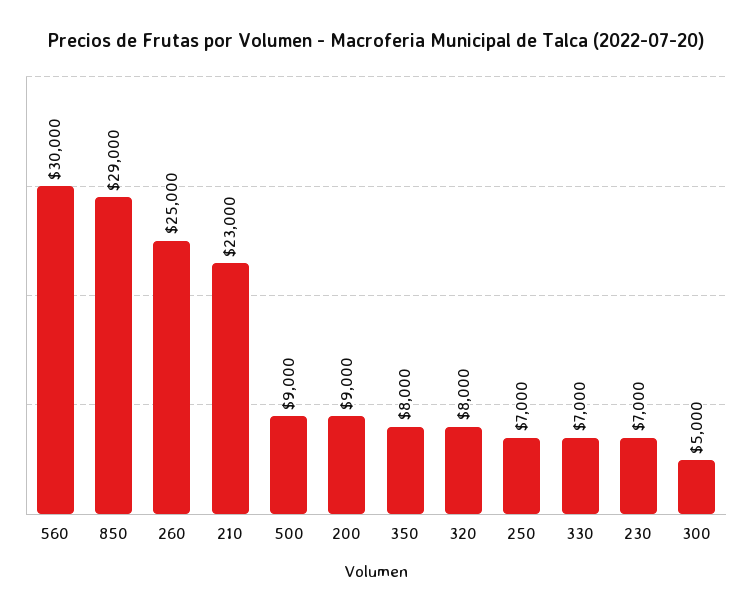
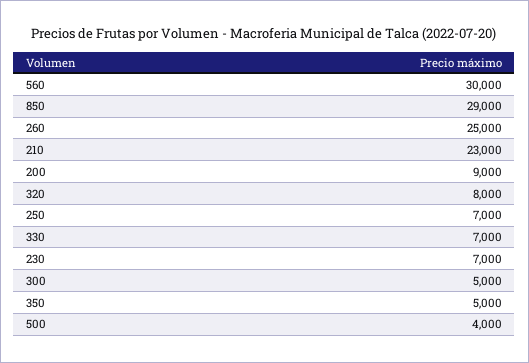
  {
    "560": 30000,
    "850": 29000,
    "260": 25000,
    "210": 23000,
-   "500": 9000,
+   "500": 4000,
    "200": 9000,
-   "350": 8000,
+   "350": 5000,
    "320": 8000,
    "250": 7000,
    "330": 7000,
    "230": 7000,
    "300": 5000
  }

